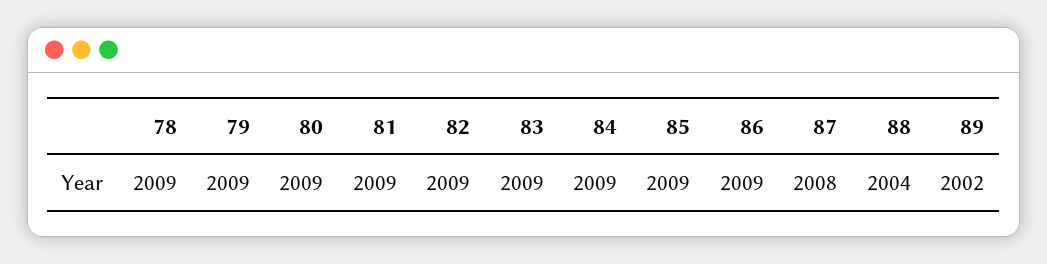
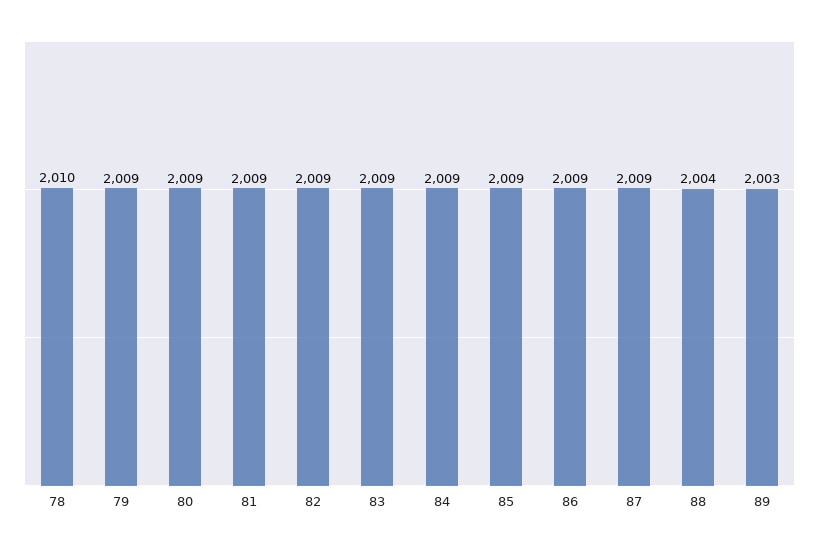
  {
-   "78": 2009,
+   "78": 2010,
    "79": 2009,
    "80": 2009,
    "81": 2009,
    "82": 2009,
    "83": 2009,
    "84": 2009,
    "85": 2009,
    "86": 2009,
-   "87": 2008,
+   "87": 2009,
    "88": 2004,
-   "89": 2002
+   "89": 2003
  }

